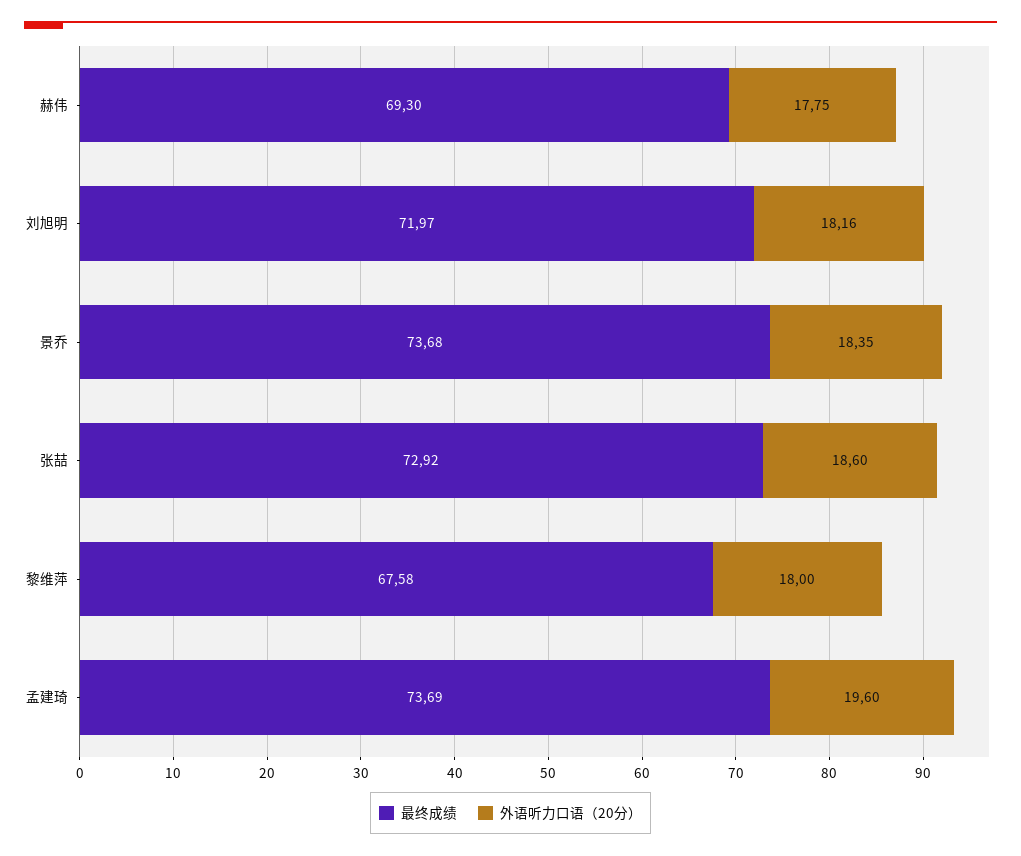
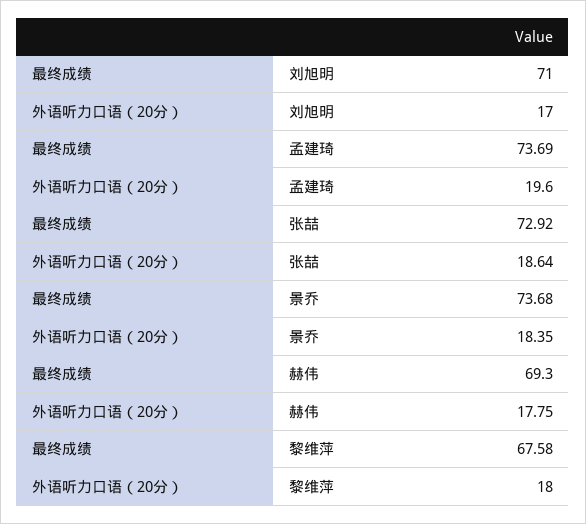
  {
    "最终成绩": {
      "赫伟": 69.3,
-     "刘旭明": 71.97,
+     "刘旭明": 71,
      "景乔": 73.68,
      "张喆": 72.92,
      "黎维萍": 67.58,
      "孟建琦": 73.69
    },
    "外语听力口语（20分）": {
      "赫伟": 17.75,
-     "刘旭明": 18.16,
+     "刘旭明": 17,
      "景乔": 18.35,
-     "张喆": 18.6,
+     "张喆": 18.64,
      "黎维萍": 18,
      "孟建琦": 19.6
    }
  }

